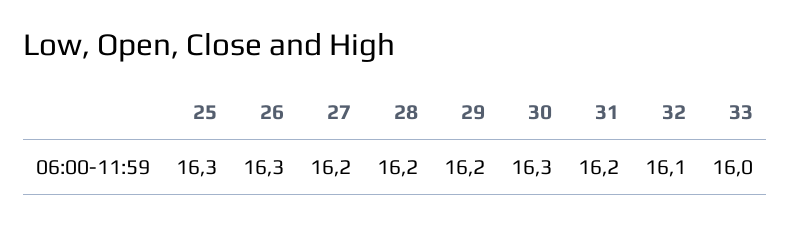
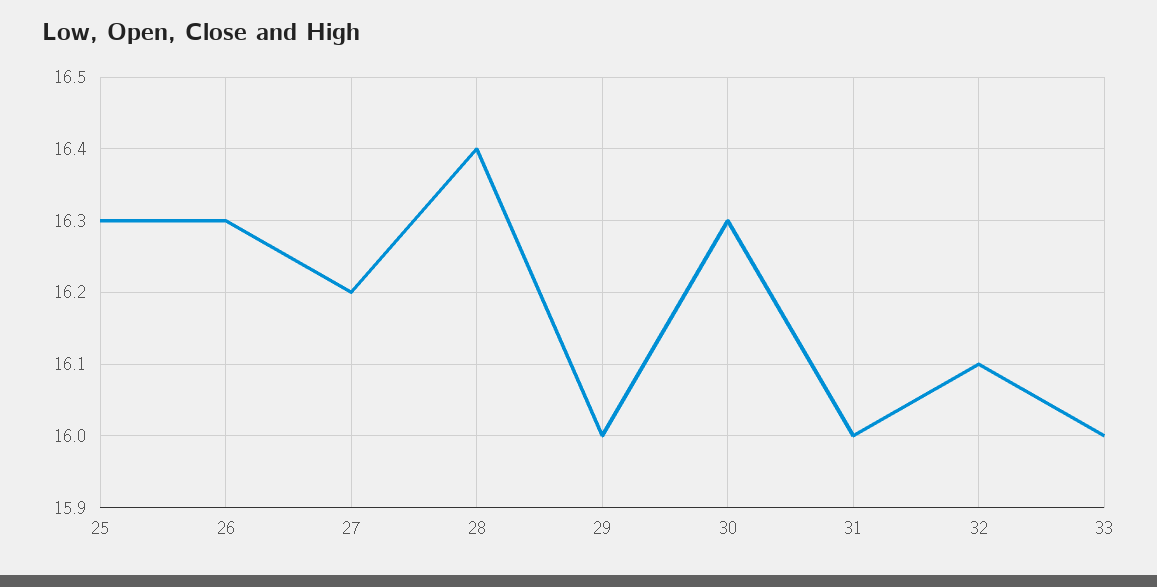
  {
    "25": 16.3,
    "26": 16.3,
    "27": 16.2,
-   "28": 16.2,
+   "28": 16.4,
-   "29": 16.2,
+   "29": 16,
    "30": 16.3,
-   "31": 16.2,
+   "31": 16,
    "32": 16.1,
    "33": 16
  }

